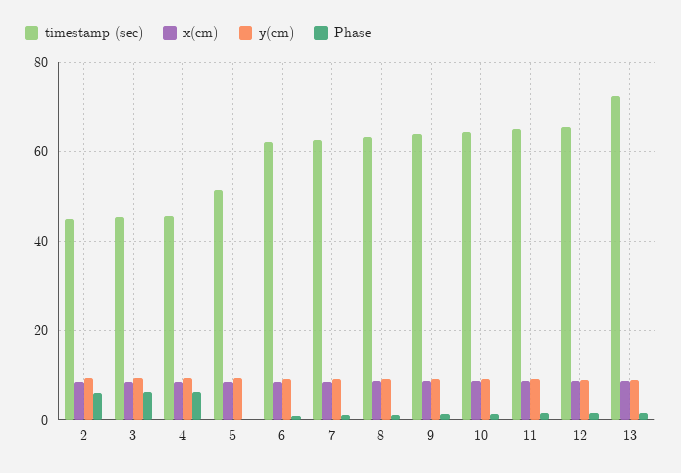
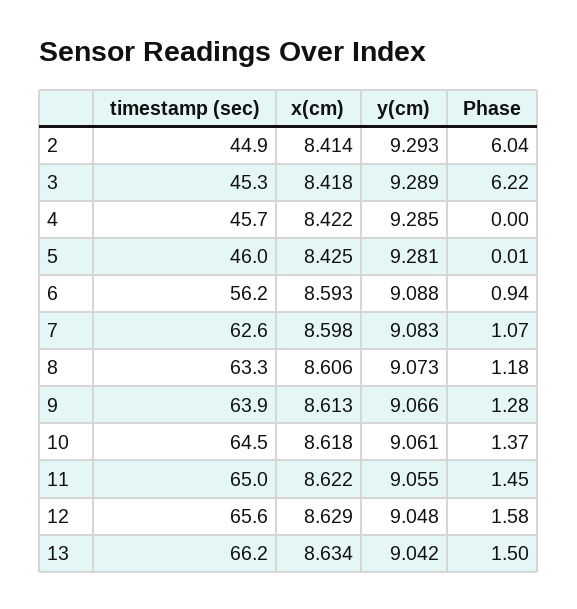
  {
    "timestamp (sec)": {
      "2": 44.9,
      "3": 45.3,
      "4": 45.7,
-     "5": 52,
+     "5": 46,
-     "6": 62,
+     "6": 56.2,
      "7": 62.6,
      "8": 63.3,
      "9": 63.9,
      "10": 64.5,
      "11": 65,
      "12": 65.6,
-     "13": 72
+     "13": 66.2
    },
    "x(cm)": {
      "2": 8.414,
      "3": 8.418,
      "4": 8.422,
      "5": 8.425,
      "6": 8.593,
      "7": 8.598,
      "8": 8.606,
      "9": 8.613,
      "10": 8.618,
      "11": 8.622,
      "12": 8.629,
      "13": 8.634
    },
    "y(cm)": {
      "2": 9.293,
      "3": 9.289,
      "4": 9.285,
      "5": 9.281,
      "6": 9.088,
      "7": 9.083,
      "8": 9.073,
      "9": 9.066,
      "10": 9.061,
      "11": 9.055,
      "12": 9.048,
      "13": 9.042
    },
    "Phase": {
      "2": 6.04,
      "3": 6.22,
-     "4": 6,
+     "4": 0,
      "5": 0.01,
      "6": 0.94,
      "7": 1.07,
      "8": 1.18,
      "9": 1.28,
      "10": 1.37,
      "11": 1.45,
      "12": 1.58,
      "13": 1.5
    }
  }

